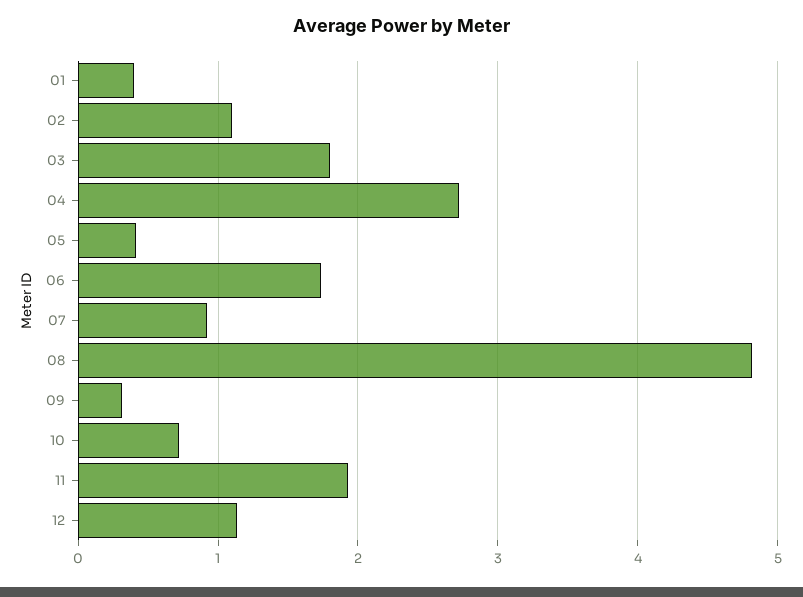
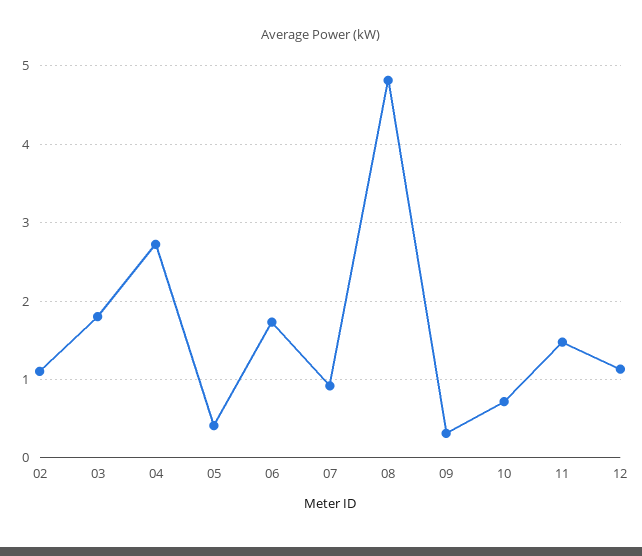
  {
-   "01": 0.4,
    "02": 1.1,
    "03": 1.8,
    "04": 2.7,
    "05": 0.4,
    "06": 1.7,
    "07": 0.9,
    "08": 4.8,
    "09": 0.3,
    "10": 0.7,
-   "11": 1.9,
+   "11": 1.5,
    "12": 1.1
  }

